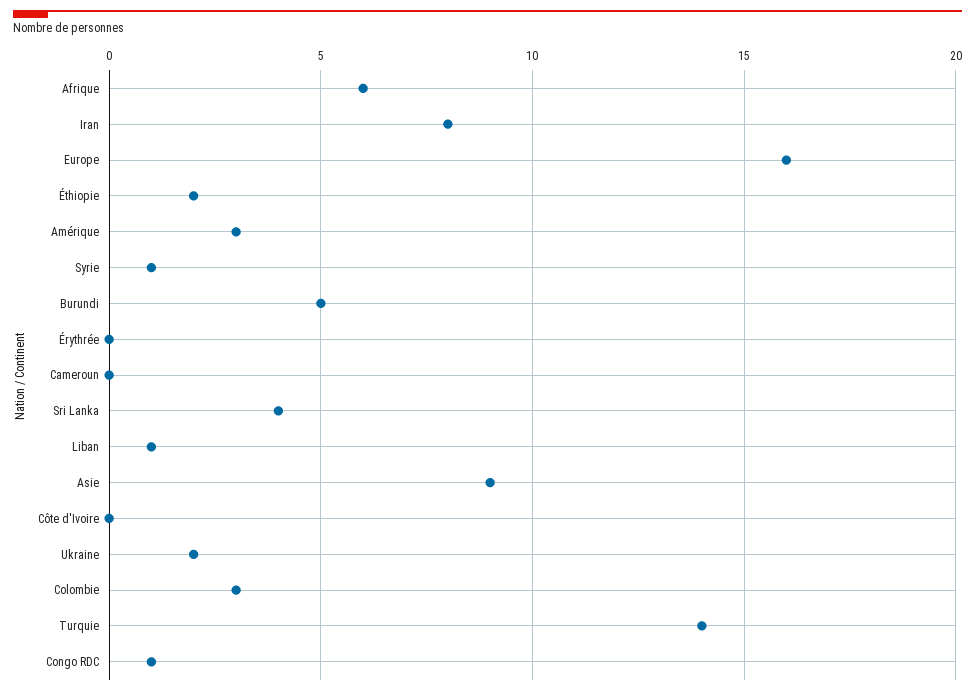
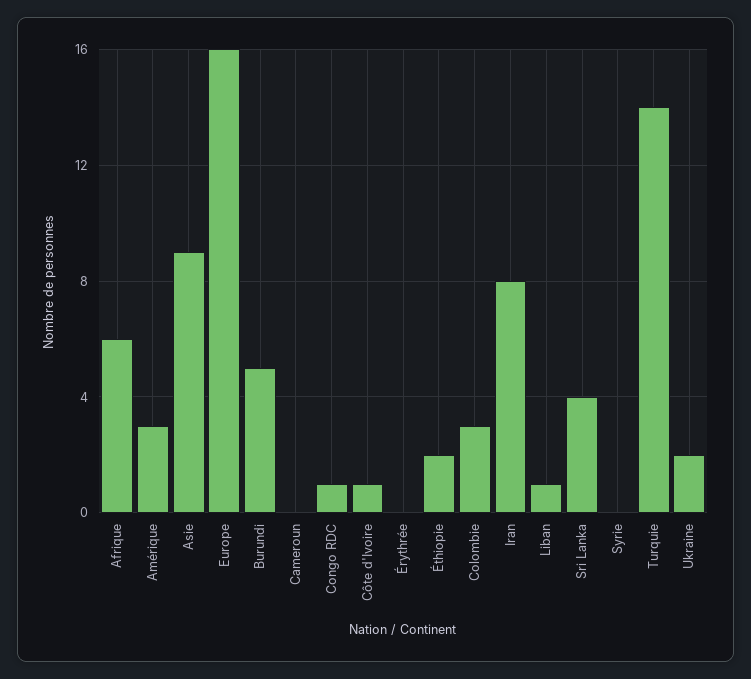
  {
    "Afrique": 6,
    "Iran": 8,
    "Europe": 16,
    "Éthiopie": 2,
    "Amérique": 3,
-   "Syrie": 1,
+   "Syrie": 0,
    "Burundi": 5,
    "Érythrée": 0,
    "Cameroun": 0,
    "Sri Lanka": 4,
    "Liban": 1,
    "Asie": 9,
-   "Côte d'Ivoire": 0,
+   "Côte d'Ivoire": 1,
    "Ukraine": 2,
    "Colombie": 3,
    "Turquie": 14,
    "Congo RDC": 1
  }

